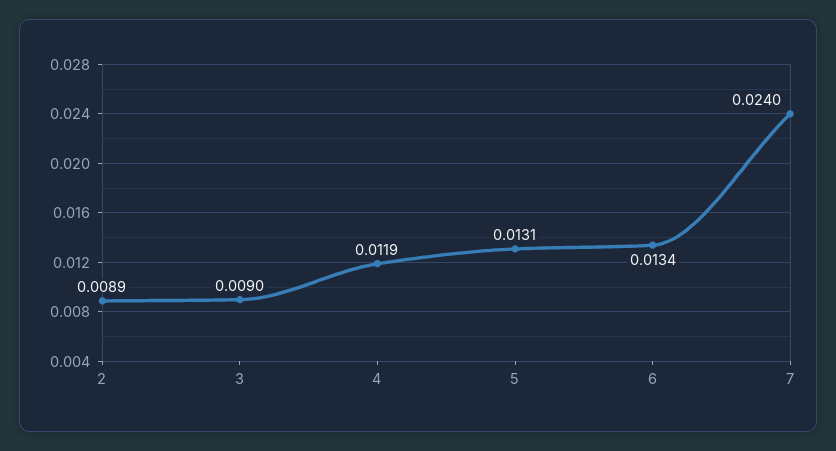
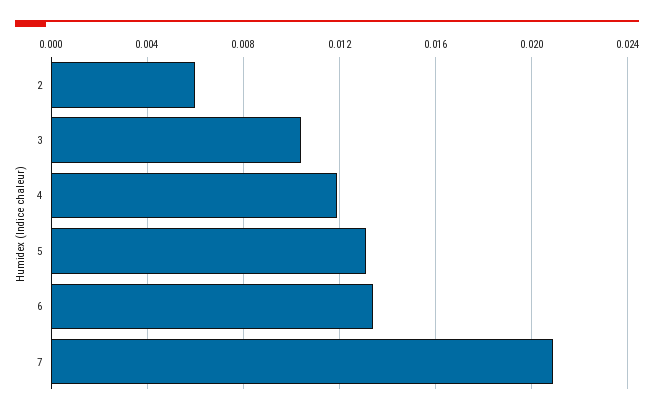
  {
-   "2": 0.0089,
+   "2": 0.006,
-   "3": 0.009,
+   "3": 0.0105,
    "4": 0.0119,
    "5": 0.0131,
    "6": 0.0134,
-   "7": 0.024
+   "7": 0.021
  }

